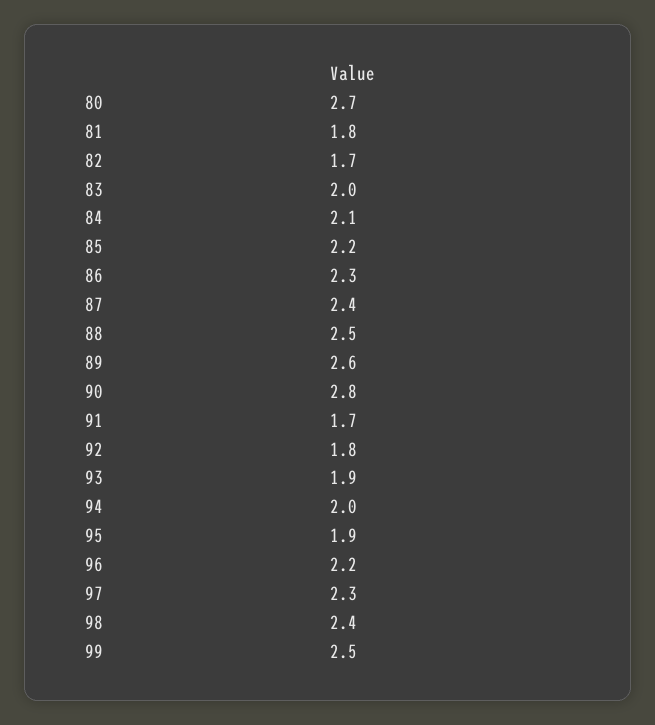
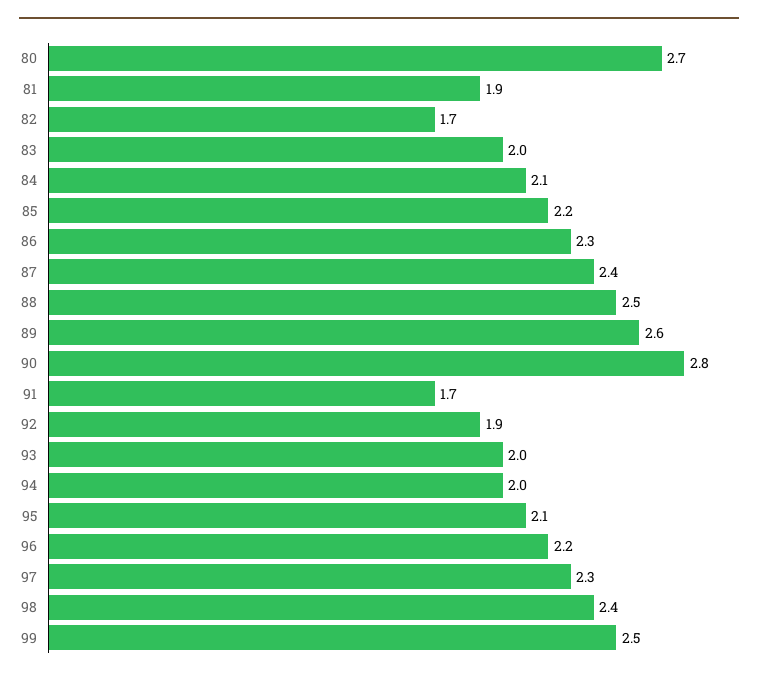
  {
    "80": 2.7,
-   "81": 1.8,
+   "81": 1.9,
    "82": 1.7,
    "83": 2,
    "84": 2.1,
    "85": 2.2,
    "86": 2.3,
    "87": 2.4,
    "88": 2.5,
    "89": 2.6,
    "90": 2.8,
    "91": 1.7,
-   "92": 1.8,
+   "92": 1.9,
-   "93": 1.9,
+   "93": 2,
    "94": 2,
-   "95": 1.9,
+   "95": 2.1,
    "96": 2.2,
    "97": 2.3,
    "98": 2.4,
    "99": 2.5
  }

